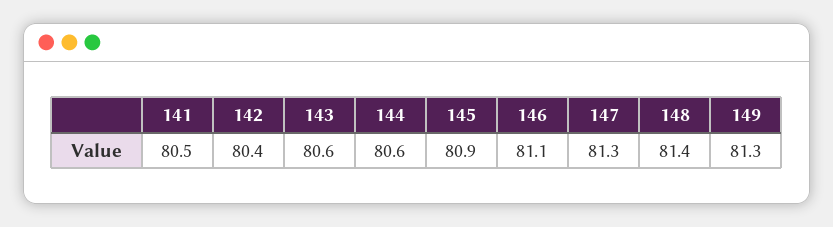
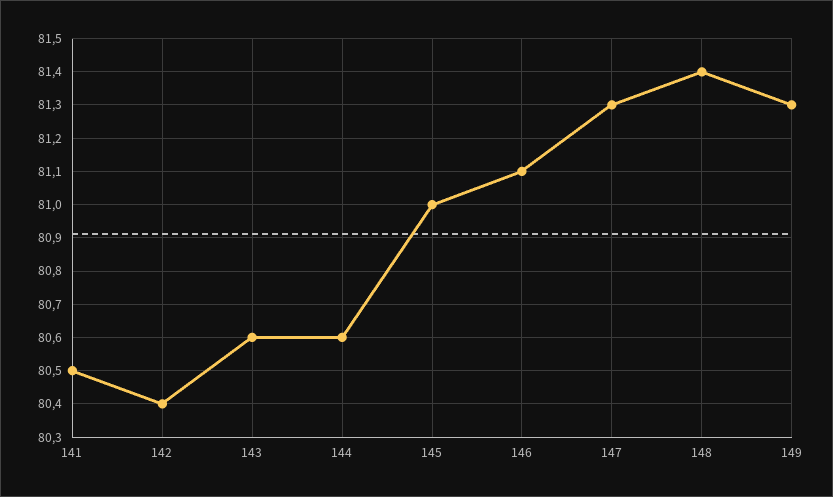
  {
    "141": 80.5,
    "142": 80.4,
    "143": 80.6,
    "144": 80.6,
-   "145": 80.9,
+   "145": 81,
    "146": 81.1,
    "147": 81.3,
    "148": 81.4,
    "149": 81.3
  }

